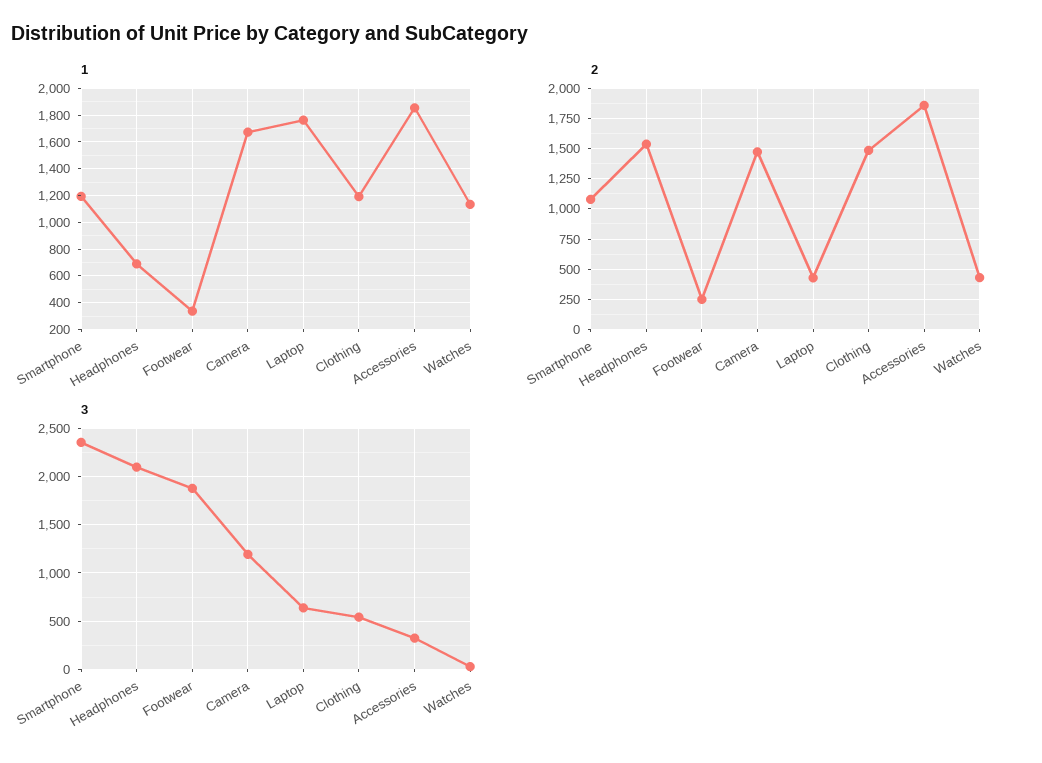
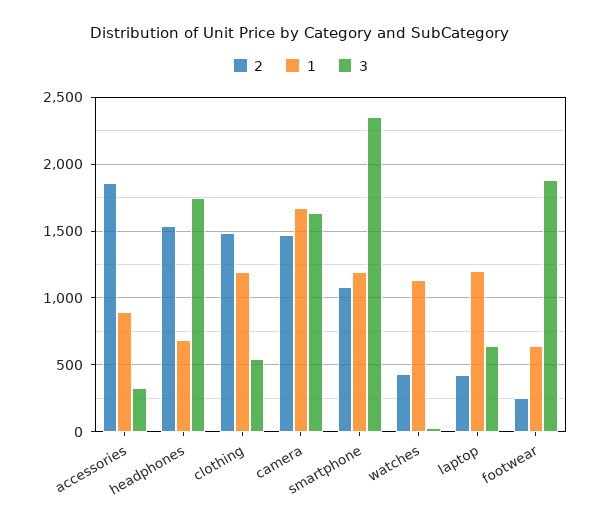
  {
    "1": {
      "Smartphone": 1200,
      "Headphones": 700,
-     "Footwear": 350,
+     "Footwear": 650,
      "Camera": 1650,
-     "Laptop": 1750,
+     "Laptop": 1200,
      "Clothing": 1200,
-     "Accessories": 1850,
+     "Accessories": 900,
      "Watches": 1150
    },
    "2": {
      "Smartphone": 1100,
      "Headphones": 1550,
      "Footwear": 250,
      "Camera": 1450,
      "Laptop": 450,
      "Clothing": 1500,
      "Accessories": 1850,
      "Watches": 450
    },
    "3": {
      "Smartphone": 2350,
-     "Headphones": 2100,
+     "Headphones": 1750,
      "Footwear": 1900,
-     "Camera": 1200,
+     "Camera": 1650,
      "Laptop": 650,
      "Clothing": 550,
      "Accessories": 300,
      "Watches": 50
    }
  }

